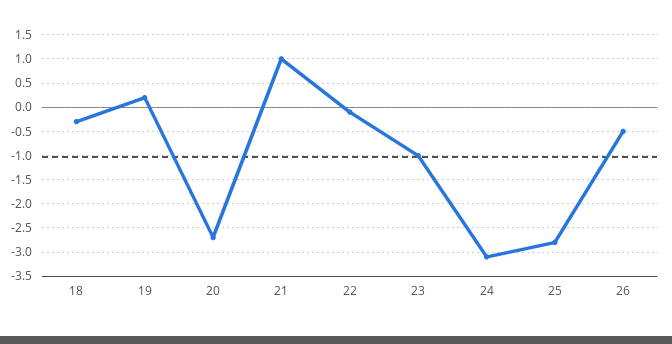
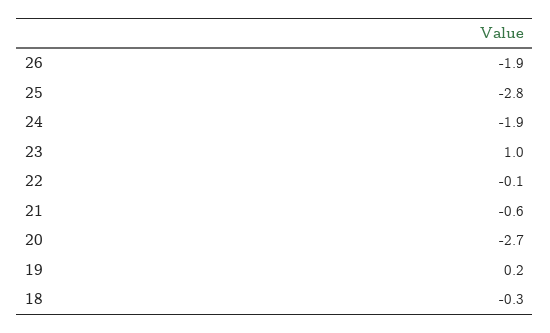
  {
    "18": -0.3,
    "19": 0.2,
    "20": -2.7,
-   "21": 1,
+   "21": -0.6,
    "22": -0.1,
-   "23": -1,
+   "23": 1,
-   "24": -3,
+   "24": -1.9,
    "25": -2.8,
-   "26": -0.5
+   "26": -1.9
  }

